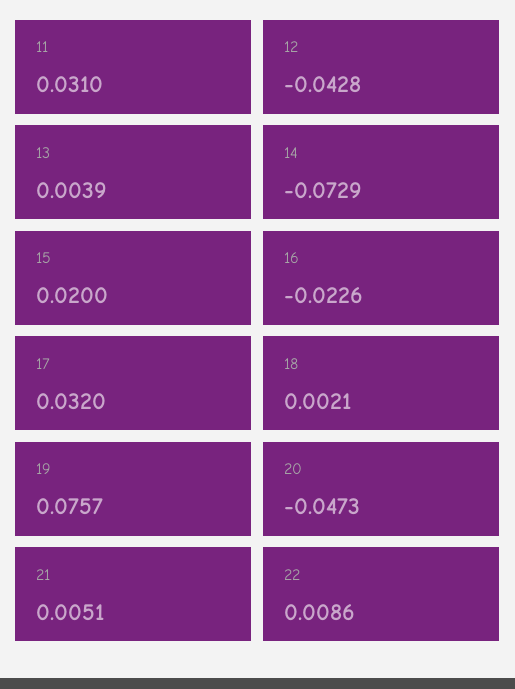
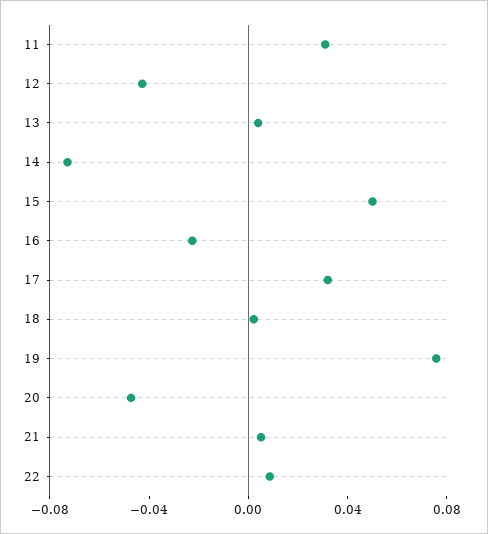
  {
    "11": 0.031,
    "12": -0.0428,
    "13": 0.0039,
    "14": -0.0729,
-   "15": 0.02,
+   "15": 0.05,
    "16": -0.0226,
    "17": 0.032,
    "18": 0.0021,
    "19": 0.0757,
    "20": -0.0473,
    "21": 0.0051,
    "22": 0.0086
  }

